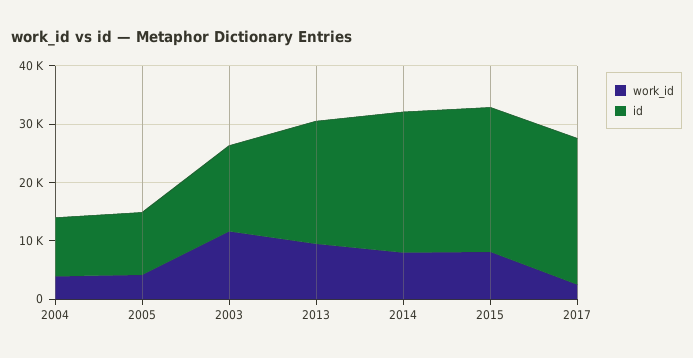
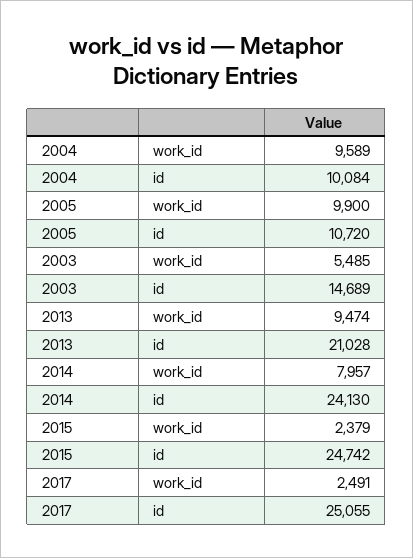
  {
    "work_id": {
-     "2004": 4000,
+     "2004": 9589,
-     "2005": 4000,
+     "2005": 9900,
-     "2003": 12000,
+     "2003": 5485,
      "2013": 9474,
      "2014": 7957,
-     "2015": 8000,
+     "2015": 2379,
      "2017": 2491
    },
    "id": {
      "2004": 10084,
      "2005": 10720,
      "2003": 14689,
      "2013": 21028,
      "2014": 24130,
      "2015": 24742,
      "2017": 25055
    }
  }

